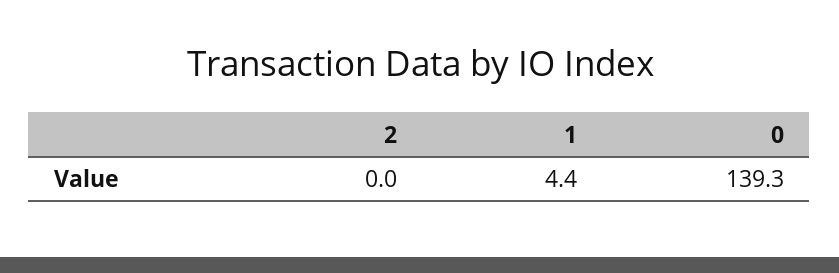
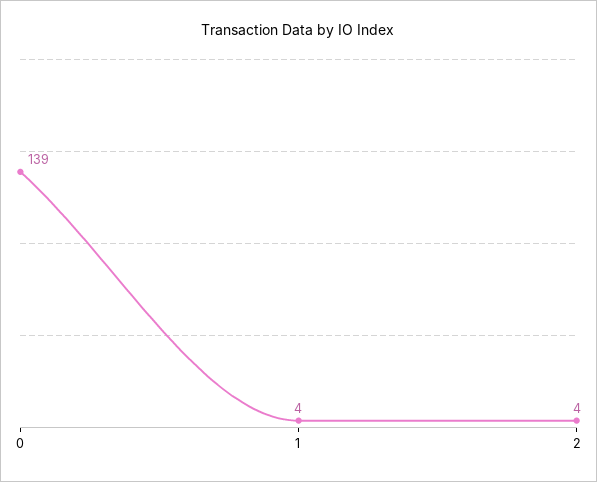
  {
-   "2": 0,
+   "2": 4,
    "1": 4.4,
    "0": 139.3
  }

